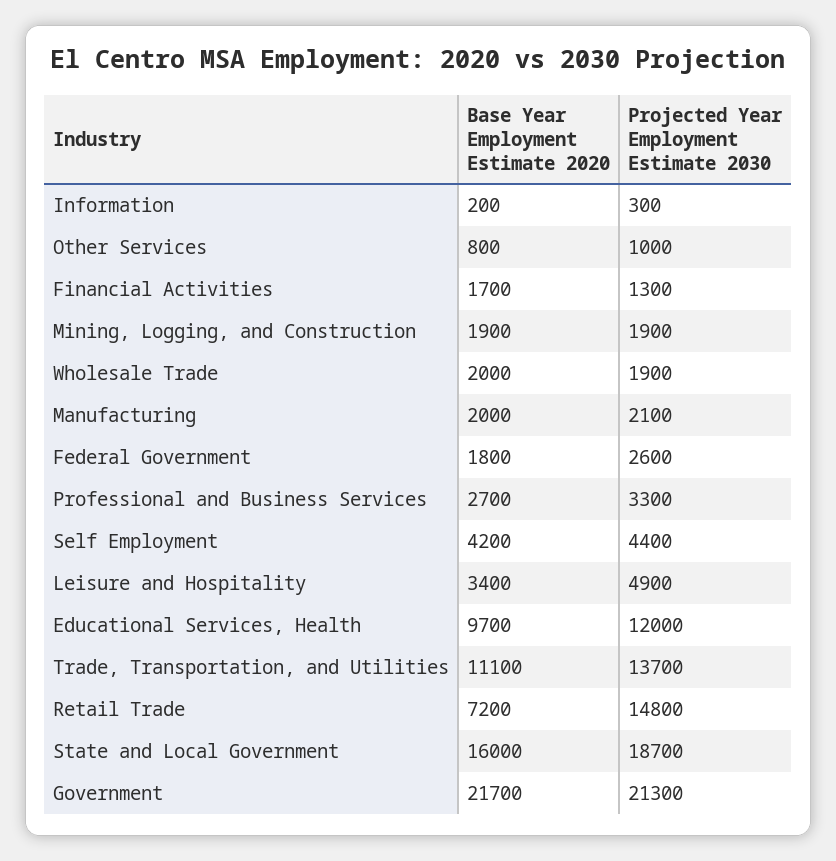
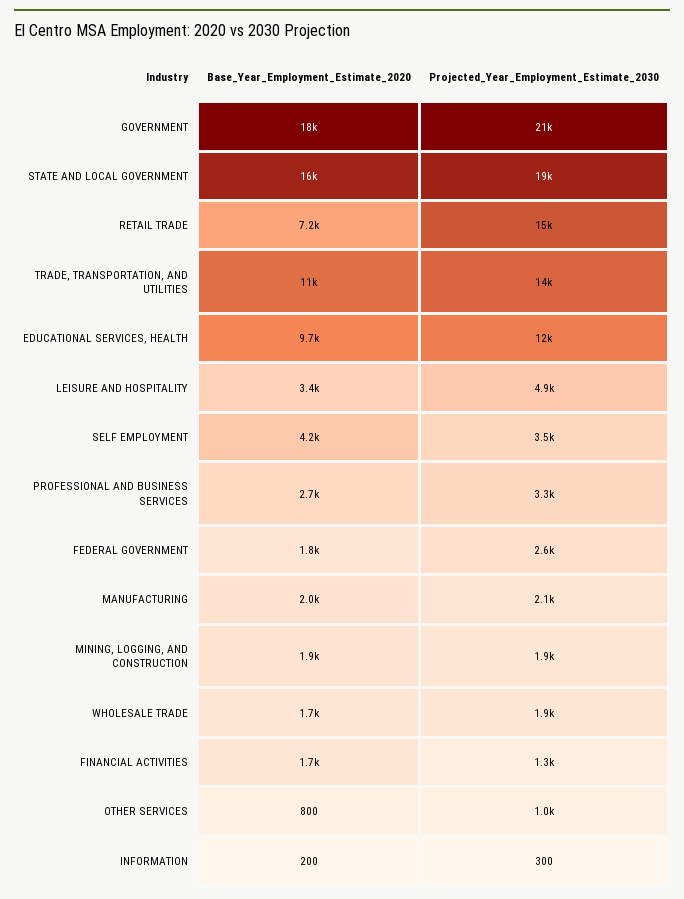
  {
    "Base Year Employment Estimate 2020": {
      "Information": 200,
      "Other Services": 800,
      "Financial Activities": 1700,
      "Mining, Logging, and Construction": 1900,
-     "Wholesale Trade": 2000,
+     "Wholesale Trade": 1700,
      "Manufacturing": 2000,
      "Federal Government": 1800,
      "Professional and Business Services": 2700,
      "Self Employment": 4200,
      "Leisure and Hospitality": 3400,
      "Educational Services, Health": 9700,
      "Trade, Transportation, and Utilities": 11100,
      "Retail Trade": 7200,
      "State and Local Government": 16000,
-     "Government": 21700
+     "Government": 18000
    },
    "Projected Year Employment Estimate 2030": {
      "Information": 300,
      "Other Services": 1000,
      "Financial Activities": 1300,
      "Mining, Logging, and Construction": 1900,
      "Wholesale Trade": 1900,
      "Manufacturing": 2100,
      "Federal Government": 2600,
      "Professional and Business Services": 3300,
-     "Self Employment": 4400,
+     "Self Employment": 3500,
      "Leisure and Hospitality": 4900,
      "Educational Services, Health": 12000,
      "Trade, Transportation, and Utilities": 13700,
      "Retail Trade": 14800,
      "State and Local Government": 18700,
      "Government": 21300
    }
  }

